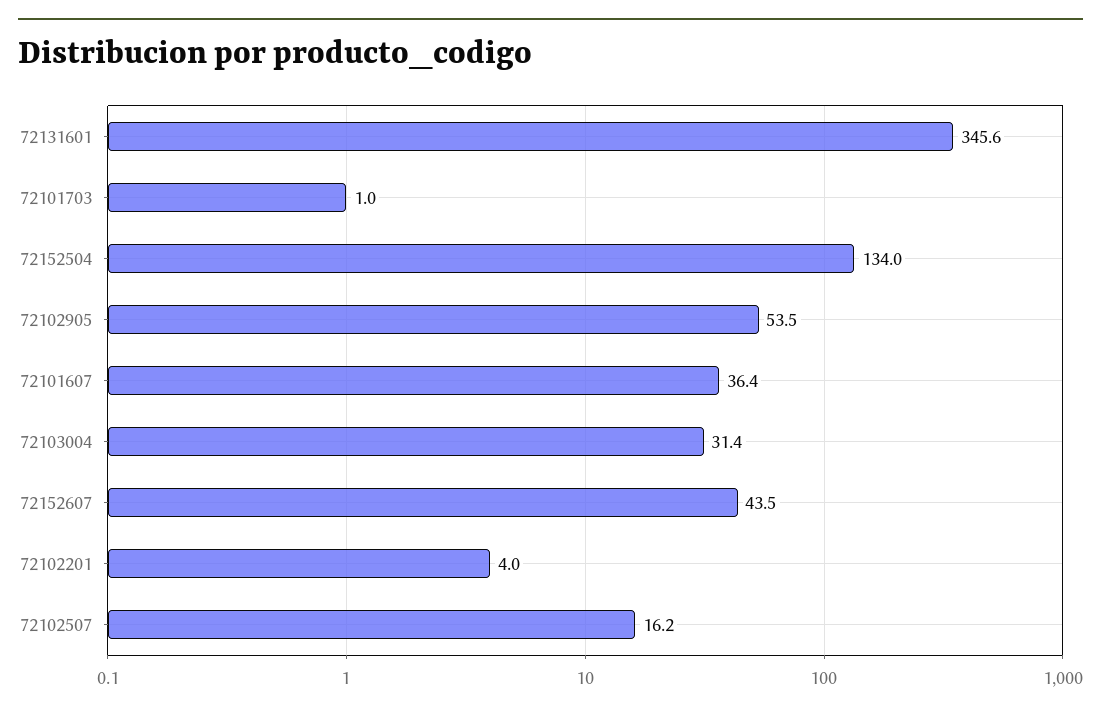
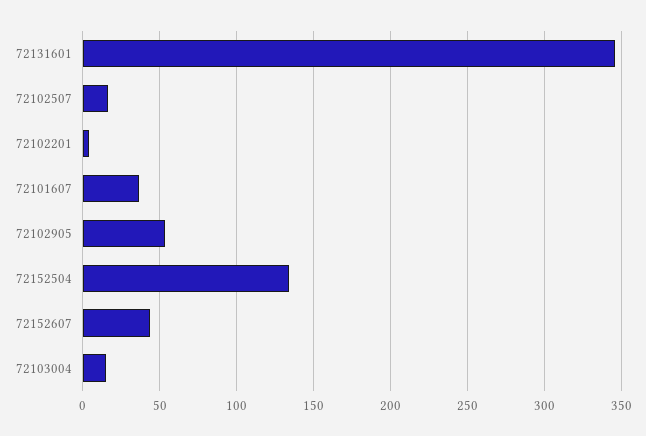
  {
    "72131601": 345.6,
-   "72101703": 1,
    "72152504": 134,
    "72102905": 53.5,
    "72101607": 36.4,
-   "72103004": 31.4,
+   "72103004": 15,
    "72152607": 43.5,
    "72102201": 4,
    "72102507": 16.2
  }

